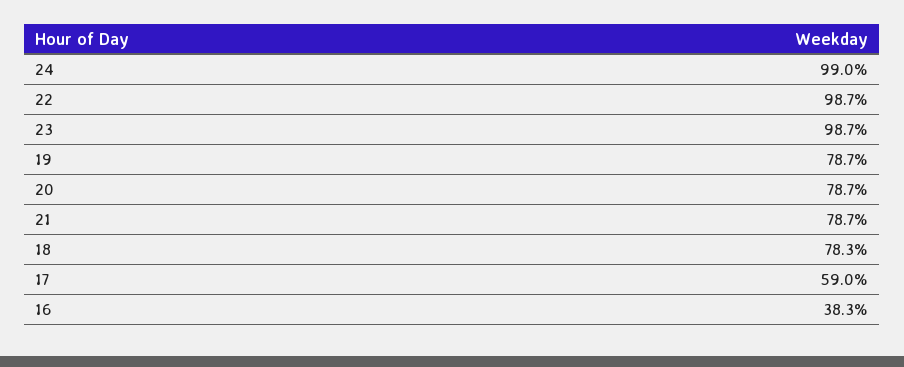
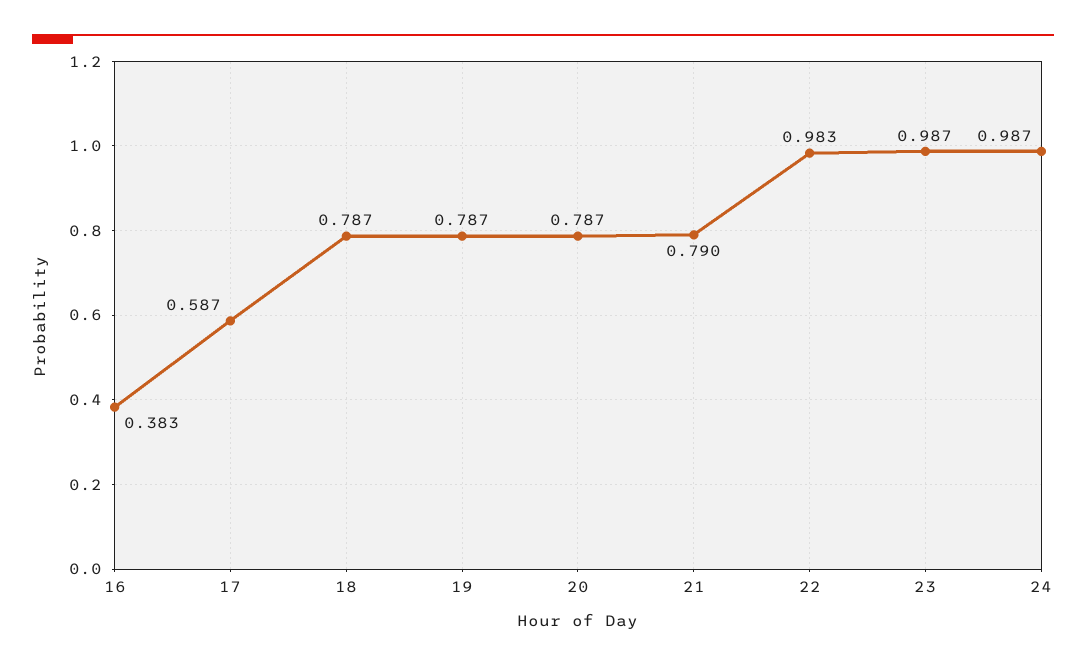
  {
-   "24": 0.99,
+   "24": 0.987,
-   "22": 0.987,
+   "22": 0.983,
    "23": 0.987,
    "19": 0.787,
    "20": 0.787,
-   "21": 0.787,
+   "21": 0.79,
-   "18": 0.783,
+   "18": 0.787,
-   "17": 0.59,
+   "17": 0.587,
    "16": 0.383
  }

